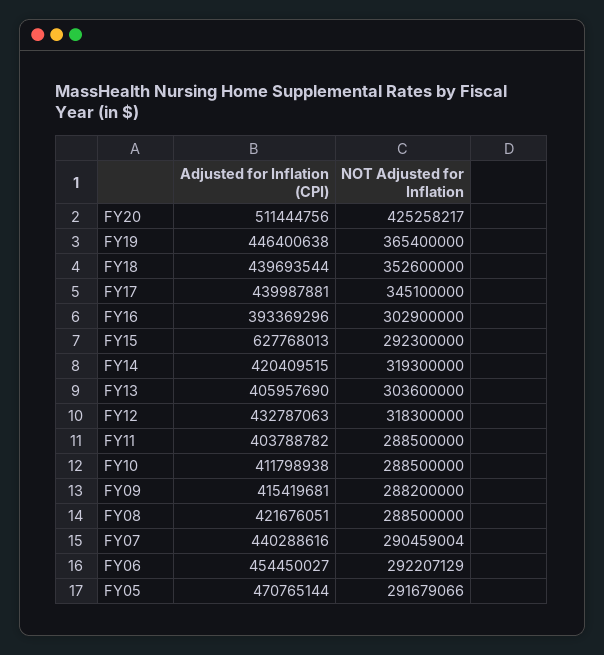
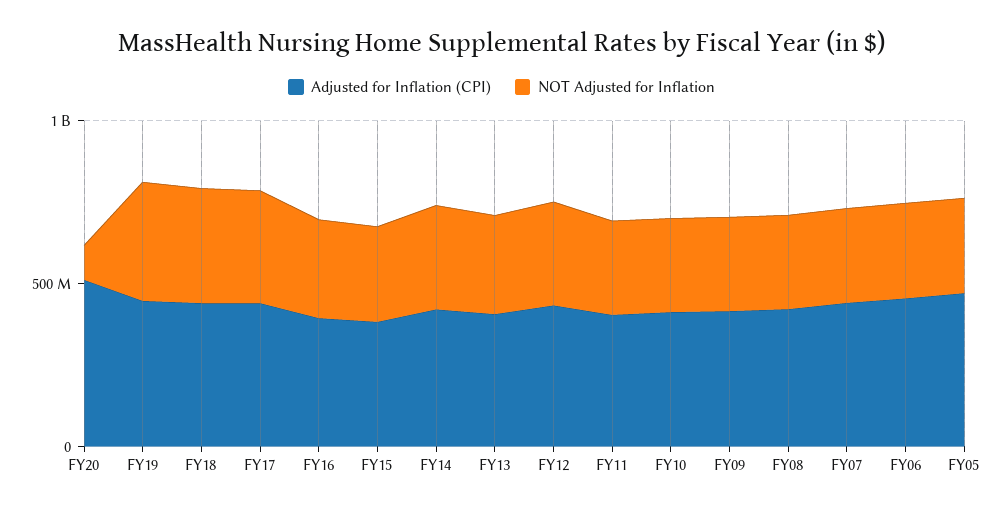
  {
    "Adjusted for Inflation (CPI)": {
      "FY20": 511444756,
      "FY19": 446400638,
      "FY18": 439693544,
      "FY17": 439987881,
      "FY16": 393369296,
-     "FY15": 627768013,
+     "FY15": 400000000,
      "FY14": 420409515,
      "FY13": 405957690,
      "FY12": 432787063,
      "FY11": 403788782,
      "FY10": 411798938,
      "FY09": 415419681,
      "FY08": 421676051,
      "FY07": 440288616,
      "FY06": 454450027,
      "FY05": 470765144
    },
    "NOT Adjusted for Inflation": {
-     "FY20": 425258217,
+     "FY20": 100000000,
      "FY19": 365400000,
      "FY18": 352600000,
      "FY17": 345100000,
      "FY16": 302900000,
      "FY15": 292300000,
      "FY14": 319300000,
      "FY13": 303600000,
      "FY12": 318300000,
      "FY11": 288500000,
      "FY10": 288500000,
      "FY09": 288200000,
      "FY08": 288500000,
      "FY07": 290459004,
      "FY06": 292207129,
      "FY05": 291679066
    }
  }

